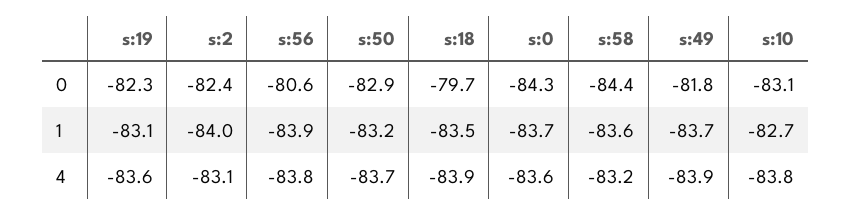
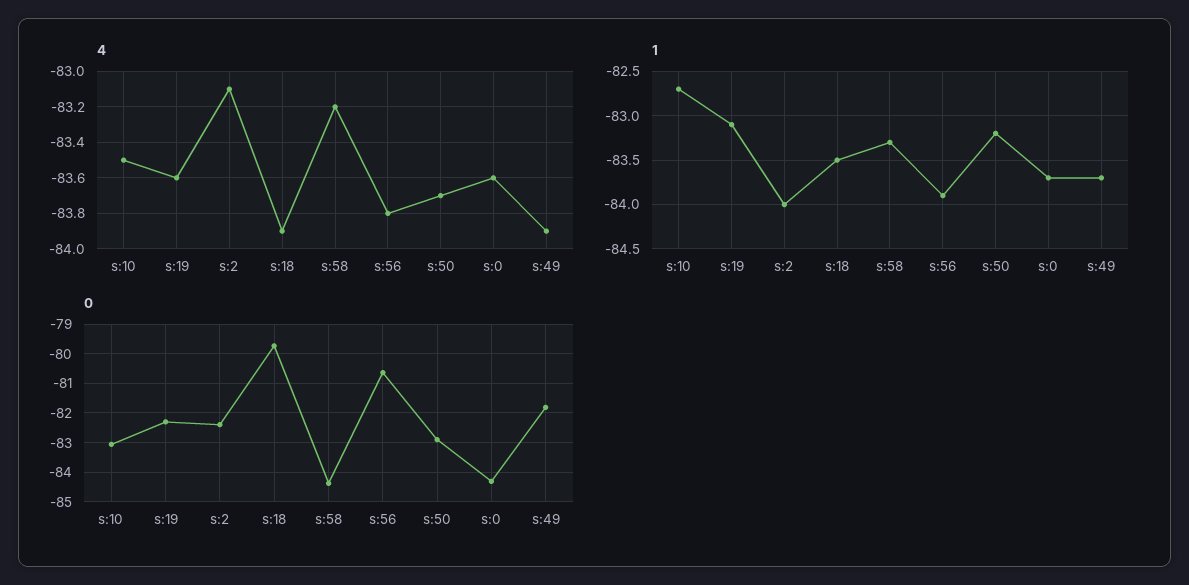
  {
    "0": {
      "s:19": -82.3,
      "s:2": -82.4,
      "s:56": -80.6,
      "s:50": -82.9,
      "s:18": -79.7,
      "s:0": -84.3,
      "s:58": -84.4,
      "s:49": -81.8,
      "s:10": -83.1
    },
    "1": {
      "s:19": -83.1,
      "s:2": -84,
      "s:56": -83.9,
      "s:50": -83.2,
      "s:18": -83.5,
      "s:0": -83.7,
-     "s:58": -83.6,
+     "s:58": -83.3,
      "s:49": -83.7,
      "s:10": -82.7
    },
    "4": {
      "s:19": -83.6,
      "s:2": -83.1,
      "s:56": -83.8,
      "s:50": -83.7,
      "s:18": -83.9,
      "s:0": -83.6,
      "s:58": -83.2,
      "s:49": -83.9,
-     "s:10": -83.8
+     "s:10": -83.5
    }
  }

